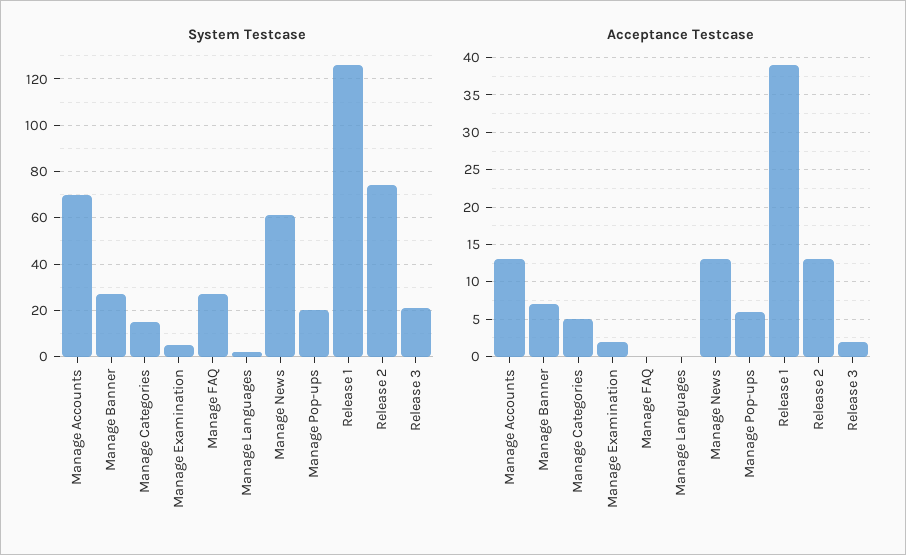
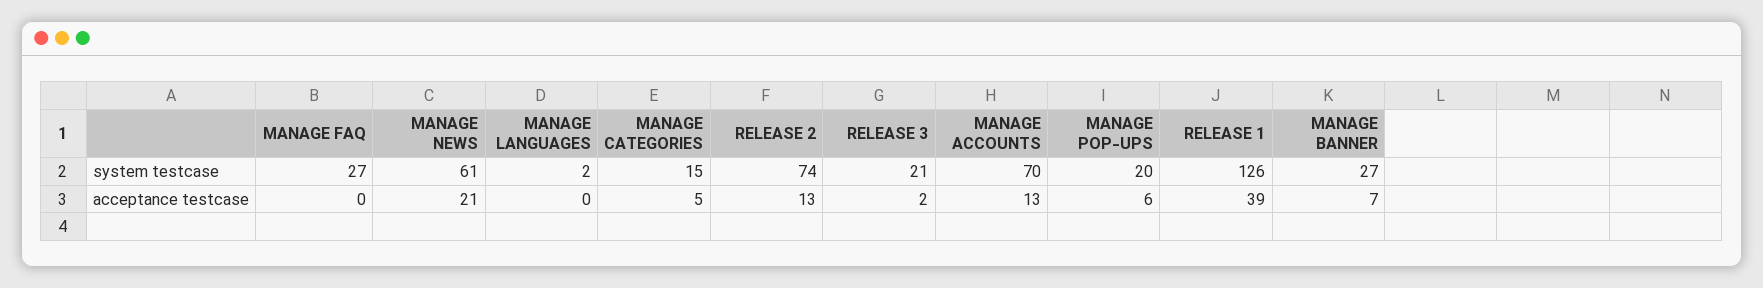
  {
    "System Testcase": {
      "Manage Accounts": 70,
      "Manage Banner": 27,
      "Manage Categories": 15,
-     "Manage Examination": 5,
      "Manage FAQ": 27,
      "Manage Languages": 2,
      "Manage News": 61,
      "Manage Pop-ups": 20,
      "Release 1": 126,
      "Release 2": 74,
      "Release 3": 21
    },
    "Acceptance Testcase": {
      "Manage Accounts": 13,
      "Manage Banner": 7,
      "Manage Categories": 5,
-     "Manage Examination": 2,
      "Manage FAQ": 0,
      "Manage Languages": 0,
-     "Manage News": 13,
+     "Manage News": 21,
      "Manage Pop-ups": 6,
      "Release 1": 39,
      "Release 2": 13,
      "Release 3": 2
    }
  }

